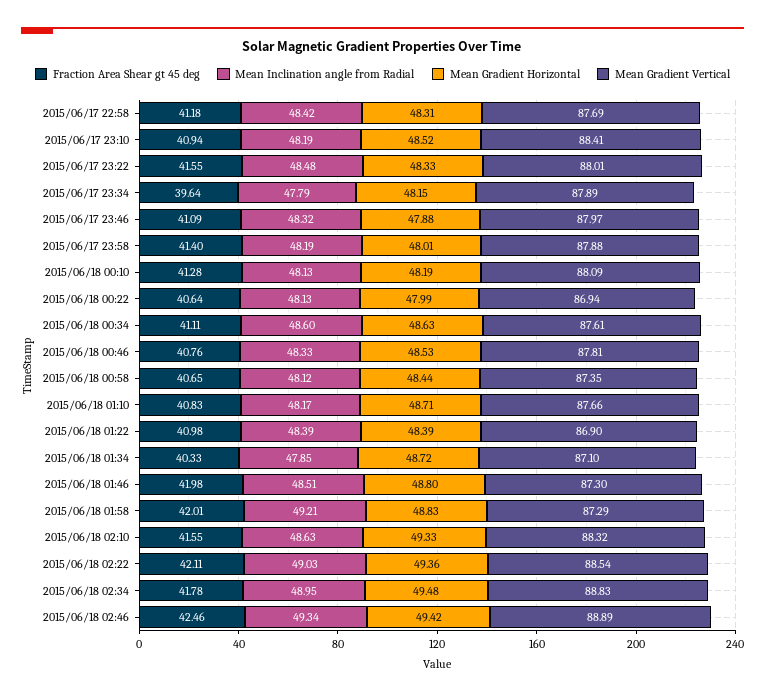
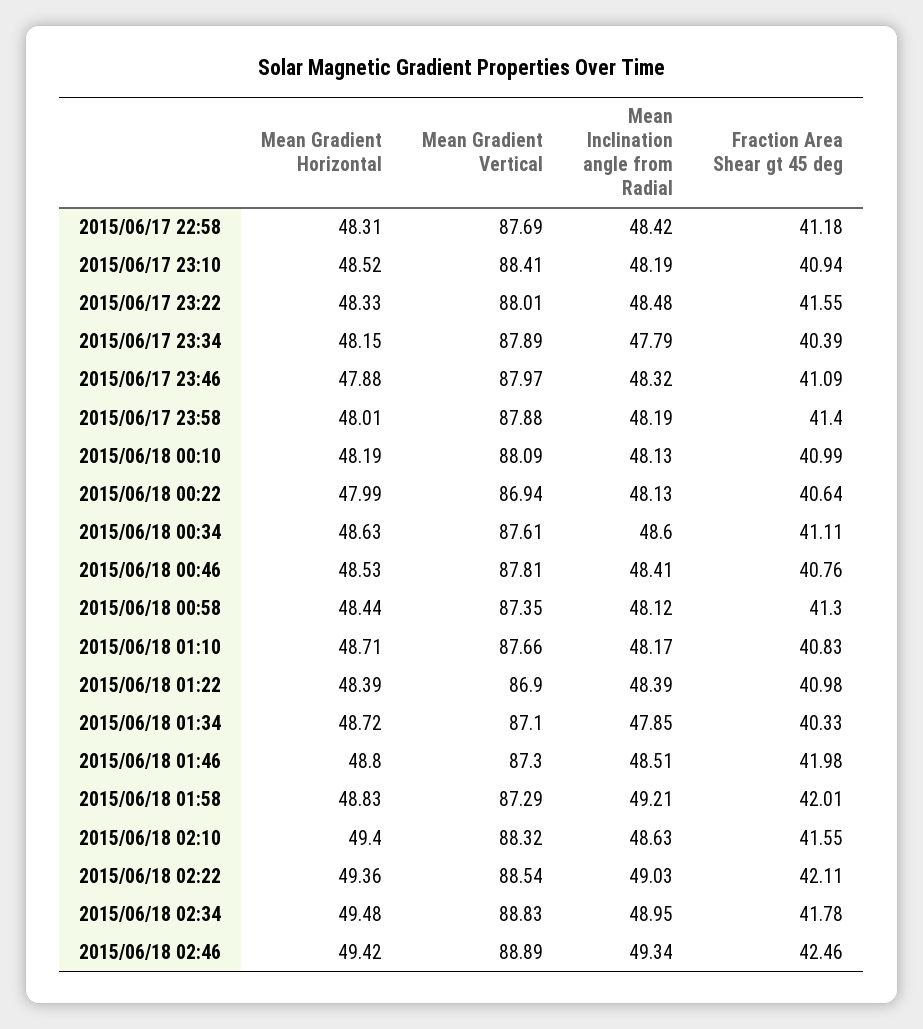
  {
    "Fraction Area Shear gt 45 deg": {
      "2015/06/17 22:58": 41.18,
      "2015/06/17 23:10": 40.94,
      "2015/06/17 23:22": 41.55,
-     "2015/06/17 23:34": 39.64,
+     "2015/06/17 23:34": 40.39,
      "2015/06/17 23:46": 41.09,
      "2015/06/17 23:58": 41.4,
-     "2015/06/18 00:10": 41.28,
+     "2015/06/18 00:10": 40.99,
      "2015/06/18 00:22": 40.64,
      "2015/06/18 00:34": 41.11,
      "2015/06/18 00:46": 40.76,
-     "2015/06/18 00:58": 40.65,
+     "2015/06/18 00:58": 41.3,
      "2015/06/18 01:10": 40.83,
      "2015/06/18 01:22": 40.98,
      "2015/06/18 01:34": 40.33,
      "2015/06/18 01:46": 41.98,
      "2015/06/18 01:58": 42.01,
      "2015/06/18 02:10": 41.55,
      "2015/06/18 02:22": 42.11,
      "2015/06/18 02:34": 41.78,
      "2015/06/18 02:46": 42.46
    },
    "Mean Inclination angle from Radial": {
      "2015/06/17 22:58": 48.42,
      "2015/06/17 23:10": 48.19,
      "2015/06/17 23:22": 48.48,
      "2015/06/17 23:34": 47.79,
      "2015/06/17 23:46": 48.32,
      "2015/06/17 23:58": 48.19,
      "2015/06/18 00:10": 48.13,
      "2015/06/18 00:22": 48.13,
      "2015/06/18 00:34": 48.6,
-     "2015/06/18 00:46": 48.33,
+     "2015/06/18 00:46": 48.41,
      "2015/06/18 00:58": 48.12,
      "2015/06/18 01:10": 48.17,
      "2015/06/18 01:22": 48.39,
      "2015/06/18 01:34": 47.85,
      "2015/06/18 01:46": 48.51,
      "2015/06/18 01:58": 49.21,
      "2015/06/18 02:10": 48.63,
      "2015/06/18 02:22": 49.03,
      "2015/06/18 02:34": 48.95,
      "2015/06/18 02:46": 49.34
    },
    "Mean Gradient Horizontal": {
      "2015/06/17 22:58": 48.31,
      "2015/06/17 23:10": 48.52,
      "2015/06/17 23:22": 48.33,
      "2015/06/17 23:34": 48.15,
      "2015/06/17 23:46": 47.88,
      "2015/06/17 23:58": 48.01,
      "2015/06/18 00:10": 48.19,
      "2015/06/18 00:22": 47.99,
      "2015/06/18 00:34": 48.63,
      "2015/06/18 00:46": 48.53,
      "2015/06/18 00:58": 48.44,
      "2015/06/18 01:10": 48.71,
      "2015/06/18 01:22": 48.39,
      "2015/06/18 01:34": 48.72,
      "2015/06/18 01:46": 48.8,
      "2015/06/18 01:58": 48.83,
-     "2015/06/18 02:10": 49.33,
+     "2015/06/18 02:10": 49.4,
      "2015/06/18 02:22": 49.36,
      "2015/06/18 02:34": 49.48,
      "2015/06/18 02:46": 49.42
    },
    "Mean Gradient Vertical": {
      "2015/06/17 22:58": 87.69,
      "2015/06/17 23:10": 88.41,
      "2015/06/17 23:22": 88.01,
      "2015/06/17 23:34": 87.89,
      "2015/06/17 23:46": 87.97,
      "2015/06/17 23:58": 87.88,
      "2015/06/18 00:10": 88.09,
      "2015/06/18 00:22": 86.94,
      "2015/06/18 00:34": 87.61,
      "2015/06/18 00:46": 87.81,
      "2015/06/18 00:58": 87.35,
      "2015/06/18 01:10": 87.66,
      "2015/06/18 01:22": 86.9,
      "2015/06/18 01:34": 87.1,
      "2015/06/18 01:46": 87.3,
      "2015/06/18 01:58": 87.29,
      "2015/06/18 02:10": 88.32,
      "2015/06/18 02:22": 88.54,
      "2015/06/18 02:34": 88.83,
      "2015/06/18 02:46": 88.89
    }
  }

